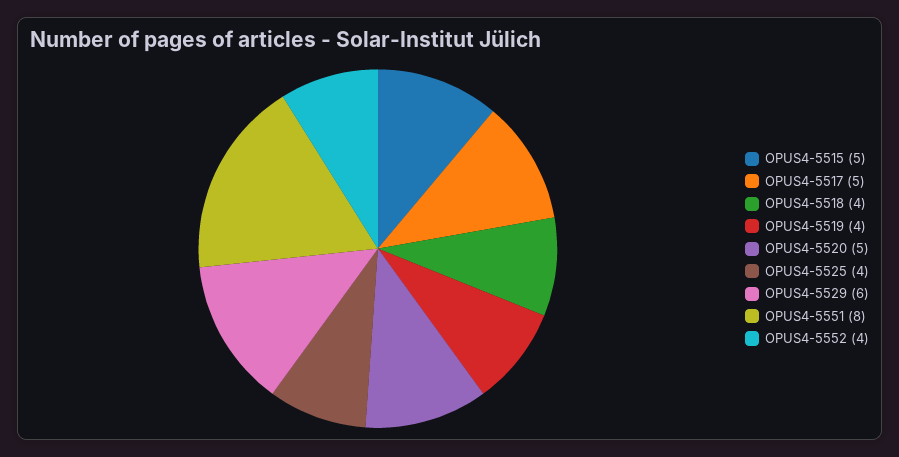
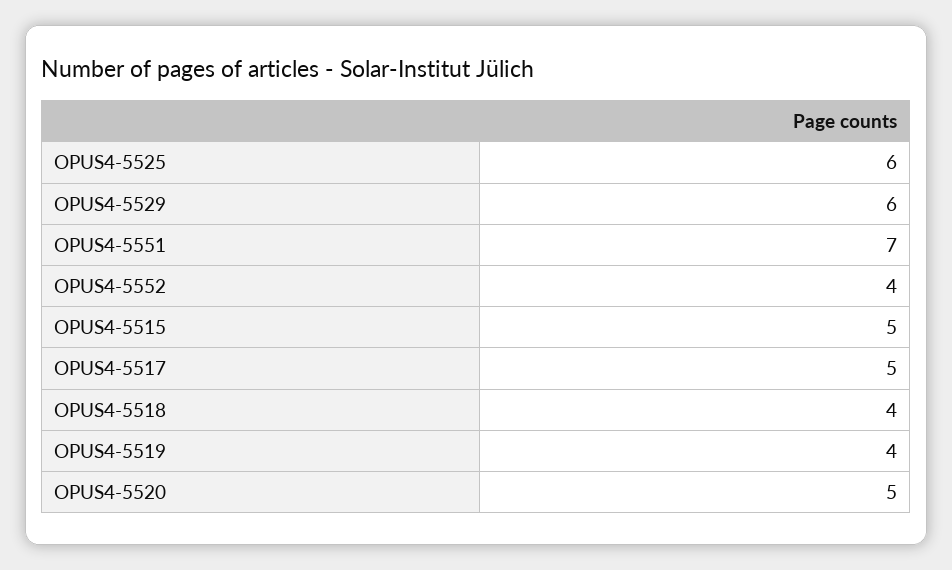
  {
    "OPUS4-5515": 5,
    "OPUS4-5517": 5,
    "OPUS4-5518": 4,
    "OPUS4-5519": 4,
    "OPUS4-5520": 5,
-   "OPUS4-5525": 4,
+   "OPUS4-5525": 6,
    "OPUS4-5529": 6,
-   "OPUS4-5551": 8,
+   "OPUS4-5551": 7,
    "OPUS4-5552": 4
  }

